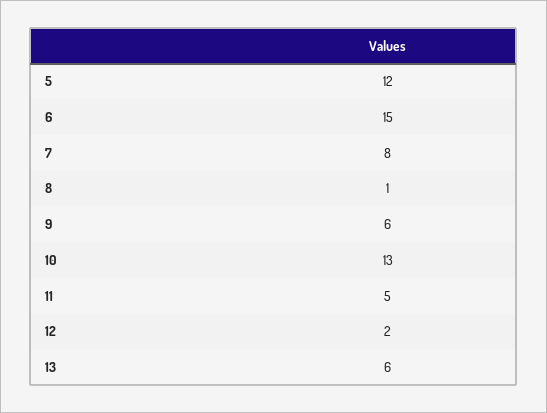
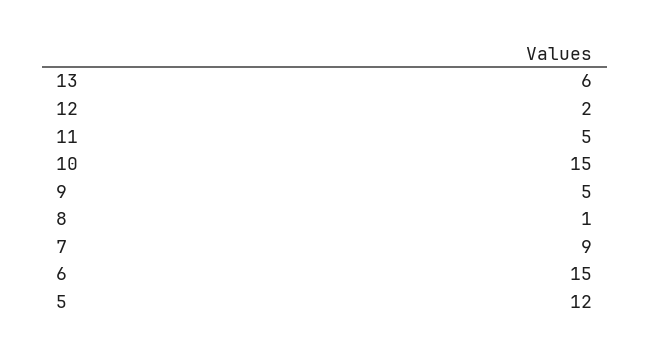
  {
    "5": 12,
    "6": 15,
-   "7": 8,
+   "7": 9,
    "8": 1,
-   "9": 6,
+   "9": 5,
-   "10": 13,
+   "10": 15,
    "11": 5,
    "12": 2,
    "13": 6
  }

